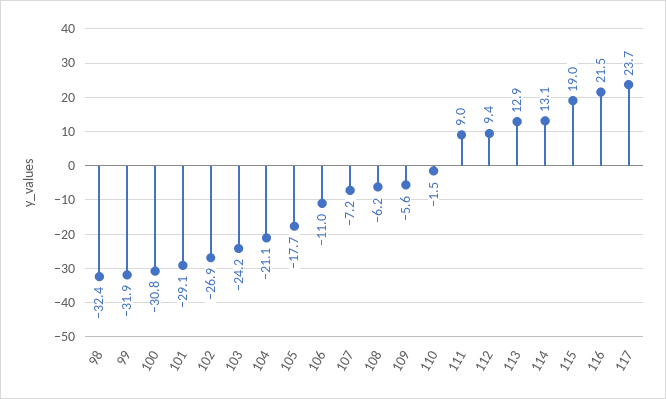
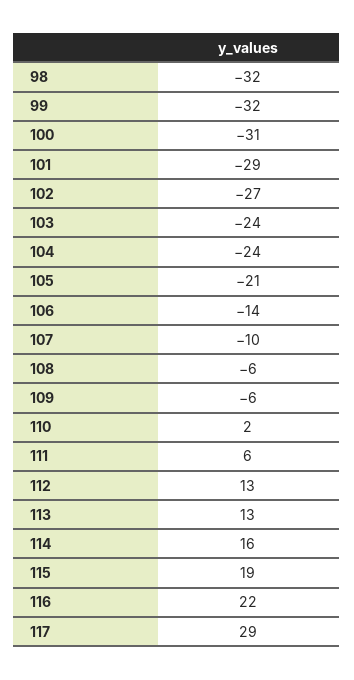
  {
    "98": -32.4,
    "99": -31.9,
    "100": -30.8,
    "101": -29.1,
    "102": -26.9,
    "103": -24.2,
-   "104": -21.1,
+   "104": -24,
-   "105": -17.7,
+   "105": -21,
-   "106": -11,
+   "106": -14,
-   "107": -7.2,
+   "107": -10,
    "108": -6.2,
    "109": -5.6,
-   "110": -1.5,
+   "110": 2,
-   "111": 9,
+   "111": 6,
-   "112": 9.4,
+   "112": 13,
    "113": 12.9,
-   "114": 13.1,
+   "114": 16,
    "115": 19,
    "116": 21.5,
-   "117": 23.7
+   "117": 29
  }

